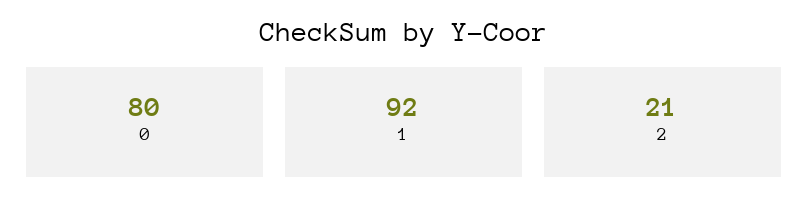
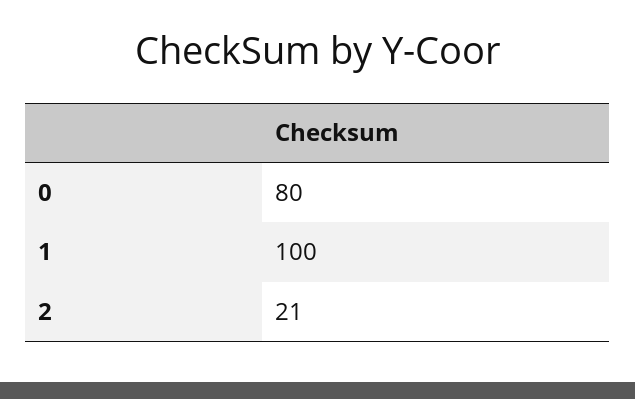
  {
    "0": 80,
-   "1": 92,
+   "1": 100,
    "2": 21
  }

